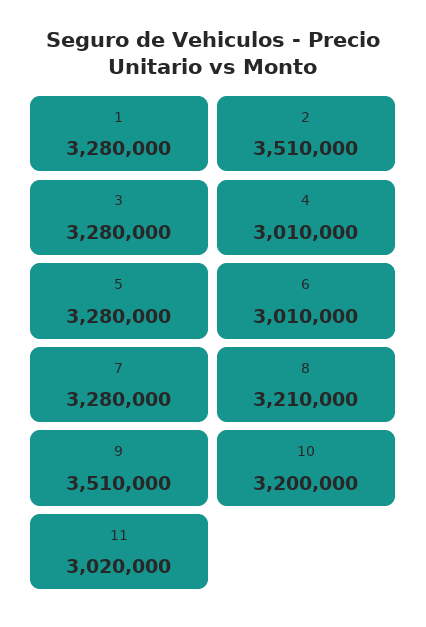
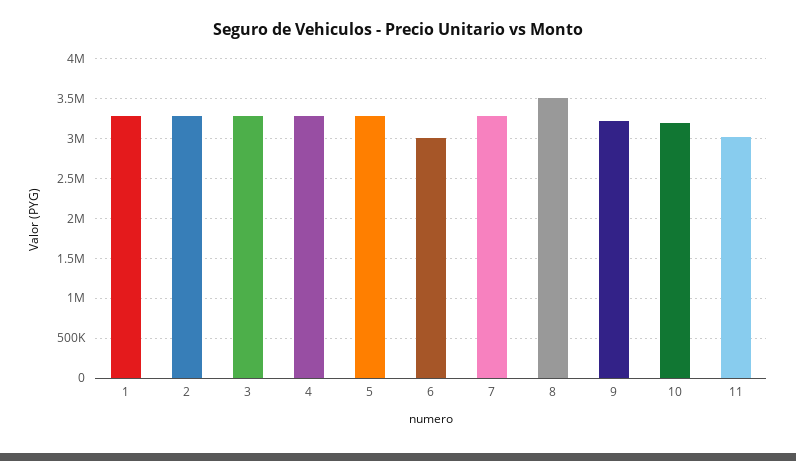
  {
    "1": 3280000,
-   "2": 3510000,
+   "2": 3300000,
    "3": 3280000,
-   "4": 3010000,
+   "4": 3300000,
    "5": 3280000,
    "6": 3010000,
    "7": 3280000,
-   "8": 3210000,
+   "8": 3500000,
-   "9": 3510000,
+   "9": 3200000,
    "10": 3200000,
    "11": 3020000
  }

